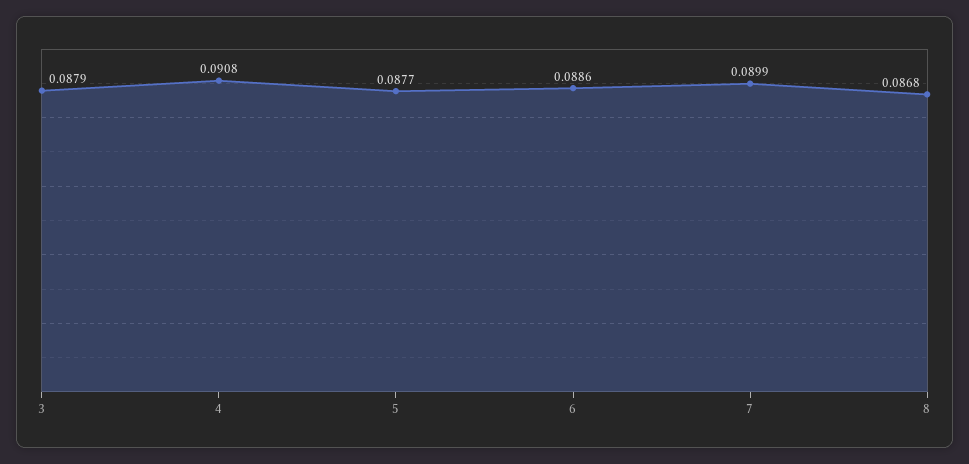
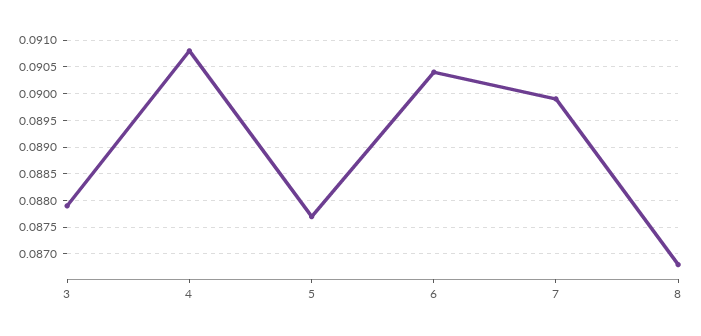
  {
    "3": 0.0879,
    "4": 0.0908,
    "5": 0.0877,
-   "6": 0.0886,
+   "6": 0.0905,
    "7": 0.0899,
    "8": 0.0868
  }

